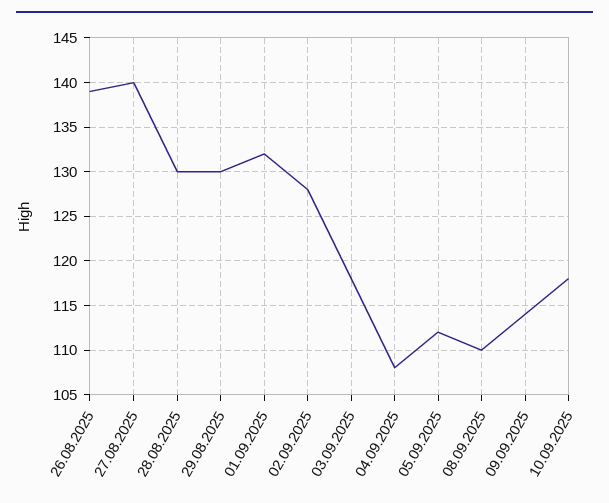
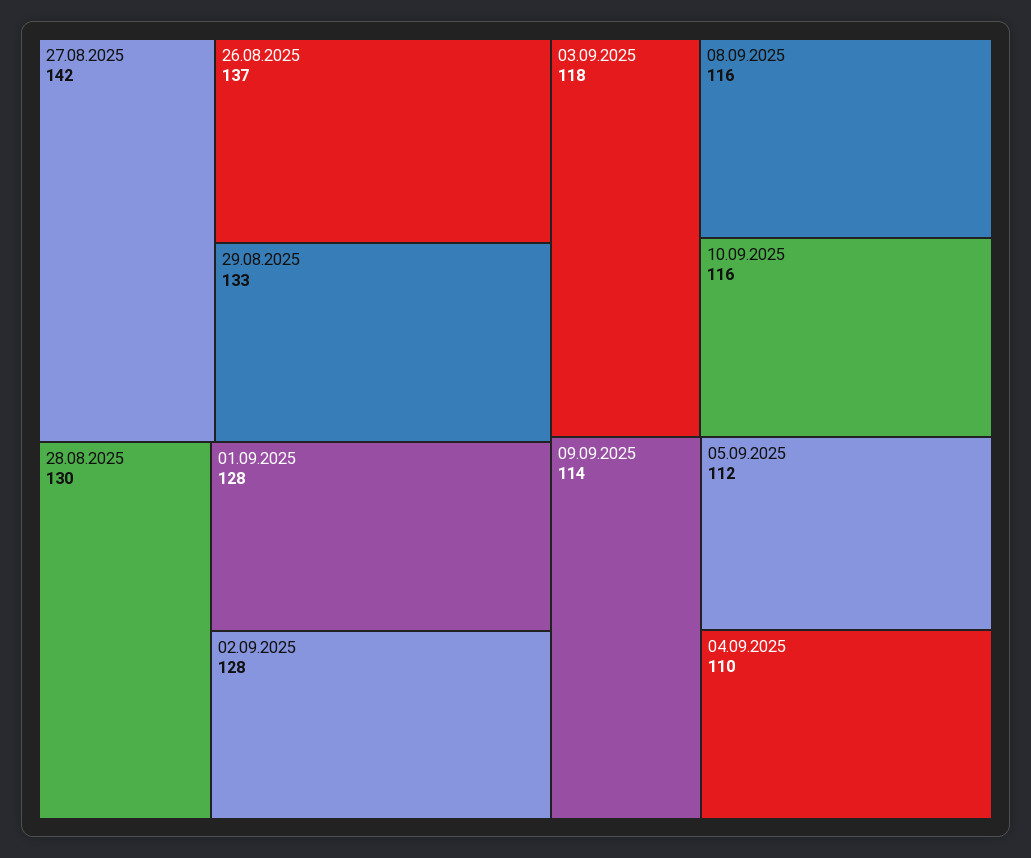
  {
-   "26.08.2025": 139,
+   "26.08.2025": 137,
-   "27.08.2025": 140,
+   "27.08.2025": 142,
    "28.08.2025": 130,
-   "29.08.2025": 130,
+   "29.08.2025": 133,
-   "01.09.2025": 132,
+   "01.09.2025": 128,
    "02.09.2025": 128,
    "03.09.2025": 118,
-   "04.09.2025": 108,
+   "04.09.2025": 110,
    "05.09.2025": 112,
-   "08.09.2025": 110,
+   "08.09.2025": 116,
    "09.09.2025": 114,
-   "10.09.2025": 118
+   "10.09.2025": 116
  }

